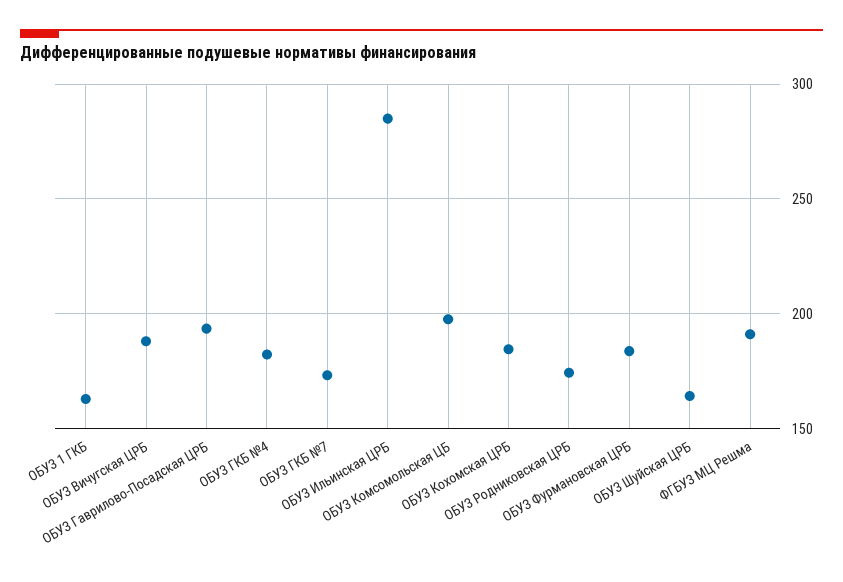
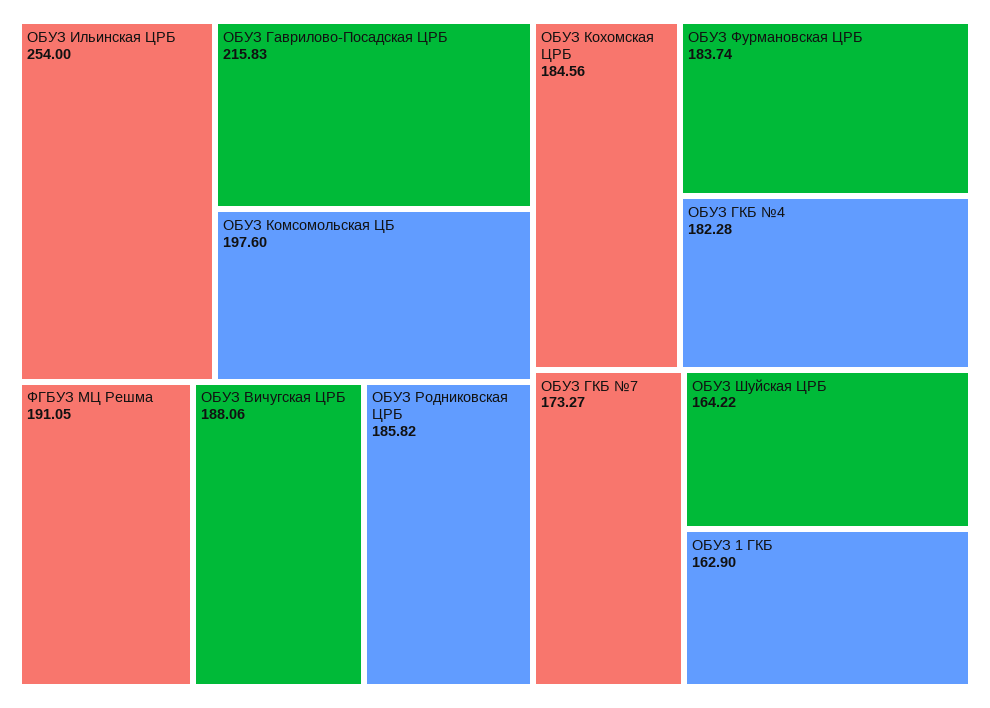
  {
    "ОБУЗ 1 ГКБ": 162.9,
    "ОБУЗ Вичугская ЦРБ": 188.06,
-   "ОБУЗ Гаврилово-Посадская ЦРБ": 195,
+   "ОБУЗ Гаврилово-Посадская ЦРБ": 215.83,
    "ОБУЗ ГКБ №4": 182.28,
    "ОБУЗ ГКБ №7": 173.27,
-   "ОБУЗ Ильинская ЦРБ": 285,
+   "ОБУЗ Ильинская ЦРБ": 254,
    "ОБУЗ Комсомольская ЦБ": 197.6,
    "ОБУЗ Кохомская ЦРБ": 184.56,
-   "ОБУЗ Родниковская ЦРБ": 175,
+   "ОБУЗ Родниковская ЦРБ": 185.82,
    "ОБУЗ Фурмановская ЦРБ": 183.74,
    "ОБУЗ Шуйская ЦРБ": 164.22,
    "ФГБУЗ МЦ Решма": 191.05
  }

